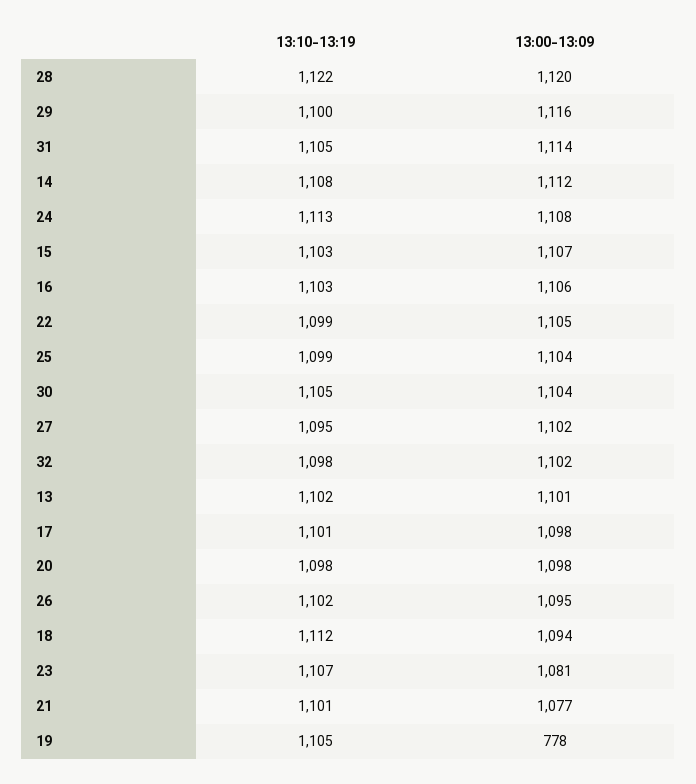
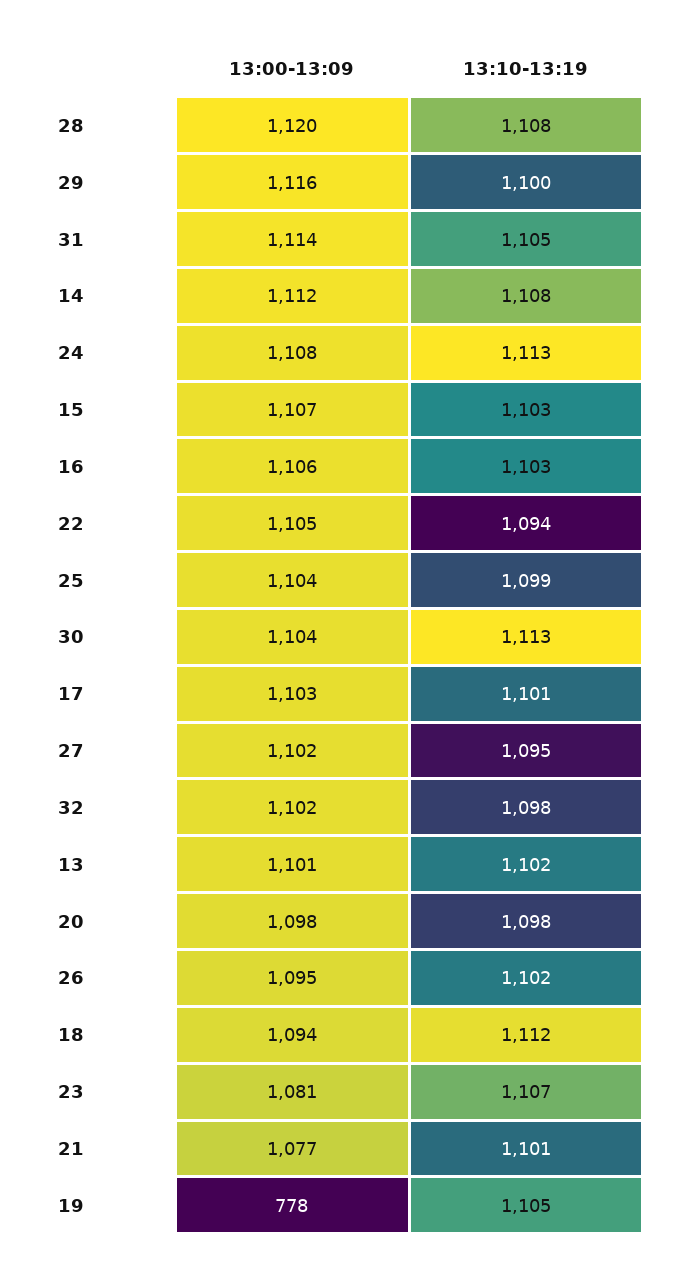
  {
    "13:10-13:19": {
-     "28": 1122,
+     "28": 1108,
      "29": 1100,
      "31": 1105,
      "14": 1108,
      "24": 1113,
      "15": 1103,
      "16": 1103,
-     "22": 1099,
+     "22": 1094,
      "25": 1099,
-     "30": 1105,
+     "30": 1113,
      "27": 1095,
      "32": 1098,
      "13": 1102,
      "17": 1101,
      "20": 1098,
      "26": 1102,
      "18": 1112,
      "23": 1107,
      "21": 1101,
      "19": 1105
    },
    "13:00-13:09": {
      "28": 1120,
      "29": 1116,
      "31": 1114,
      "14": 1112,
      "24": 1108,
      "15": 1107,
      "16": 1106,
      "22": 1105,
      "25": 1104,
      "30": 1104,
      "27": 1102,
      "32": 1102,
      "13": 1101,
-     "17": 1098,
+     "17": 1103,
      "20": 1098,
      "26": 1095,
      "18": 1094,
      "23": 1081,
      "21": 1077,
      "19": 778
    }
  }

